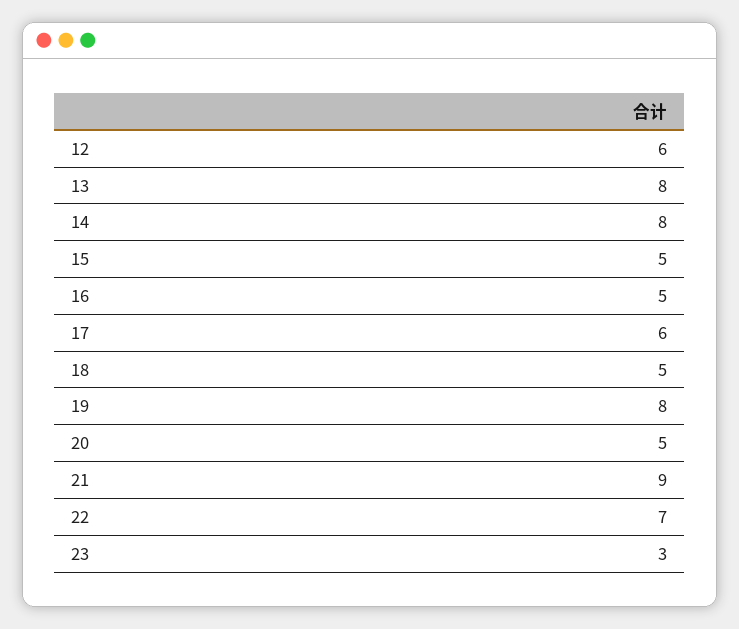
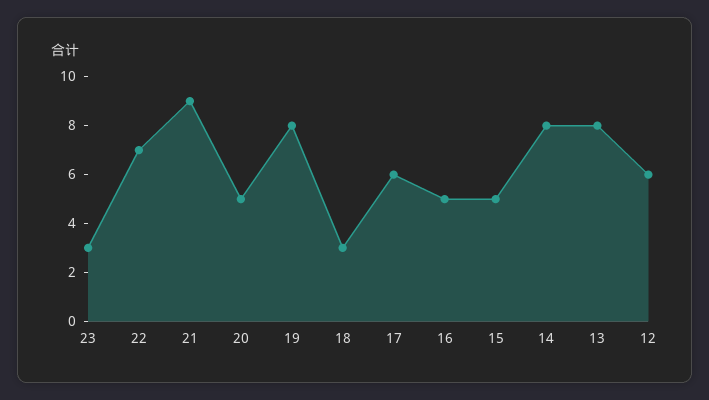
  {
    "12": 6,
    "13": 8,
    "14": 8,
    "15": 5,
    "16": 5,
    "17": 6,
-   "18": 5,
+   "18": 3,
    "19": 8,
    "20": 5,
    "21": 9,
    "22": 7,
    "23": 3
  }

